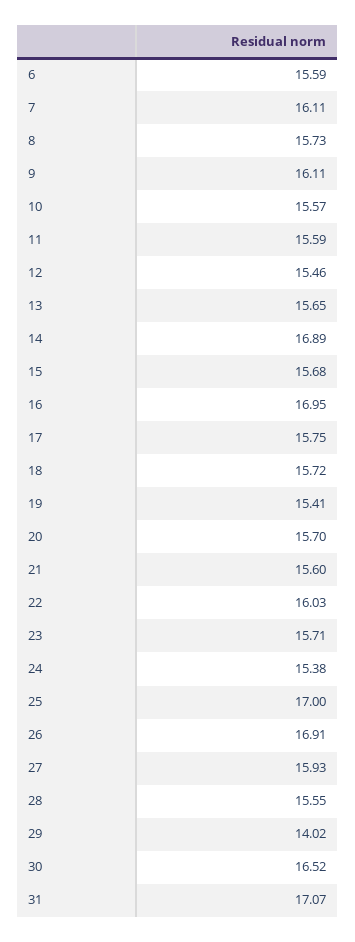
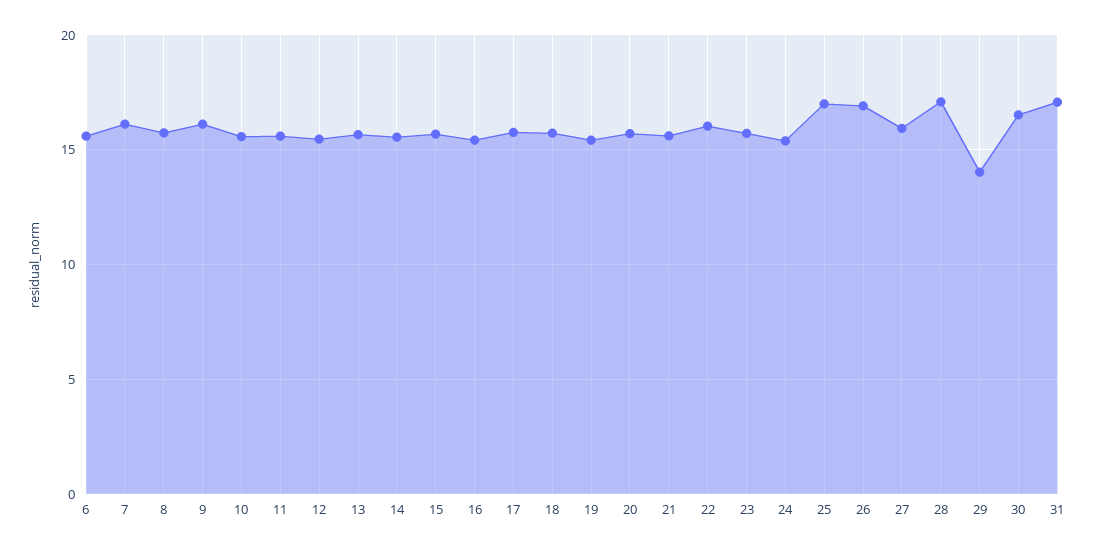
  {
    "6": 15.59,
    "7": 16.11,
    "8": 15.73,
    "9": 16.11,
    "10": 15.57,
    "11": 15.59,
    "12": 15.46,
    "13": 15.65,
-   "14": 16.89,
+   "14": 15.5,
    "15": 15.68,
-   "16": 16.95,
+   "16": 15.5,
    "17": 15.75,
    "18": 15.72,
    "19": 15.41,
    "20": 15.7,
    "21": 15.6,
    "22": 16.03,
    "23": 15.71,
    "24": 15.38,
    "25": 17,
    "26": 16.91,
    "27": 15.93,
-   "28": 15.55,
+   "28": 17,
    "29": 14.02,
    "30": 16.52,
    "31": 17.07
  }

